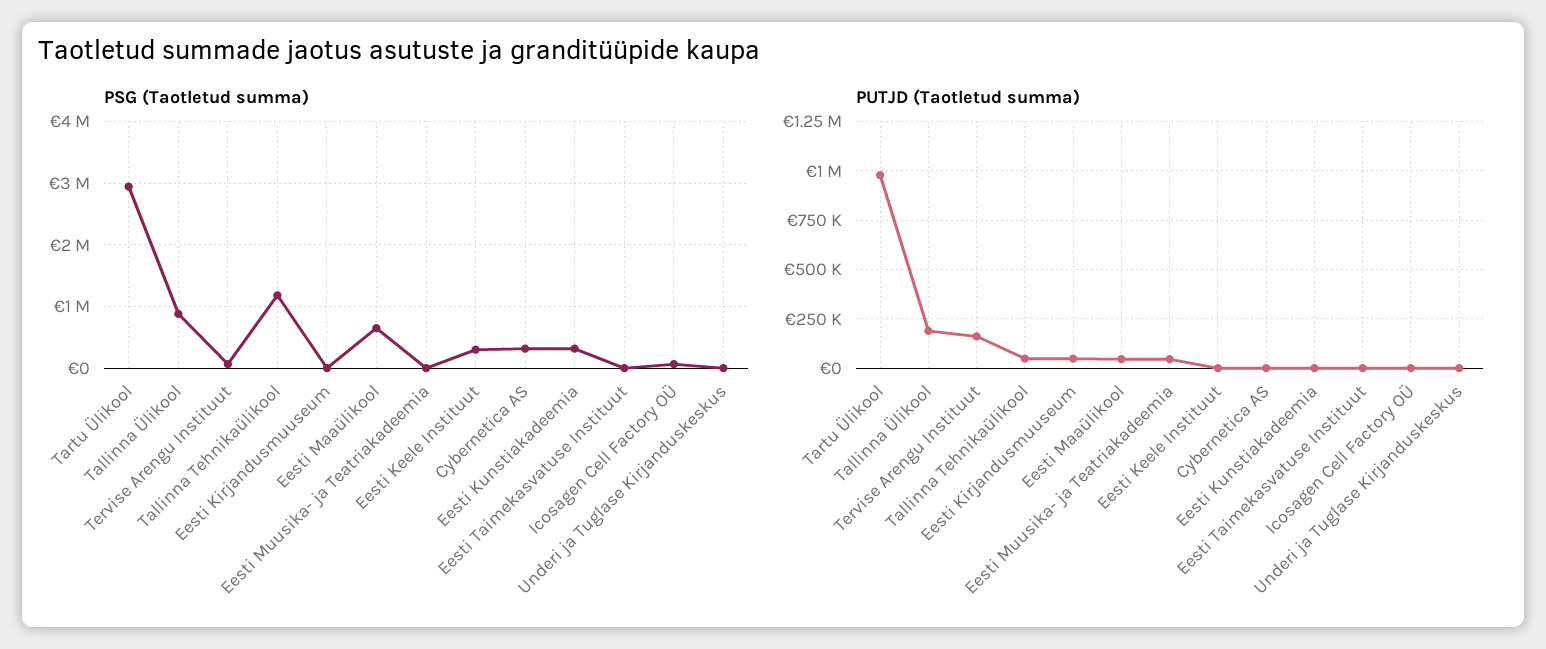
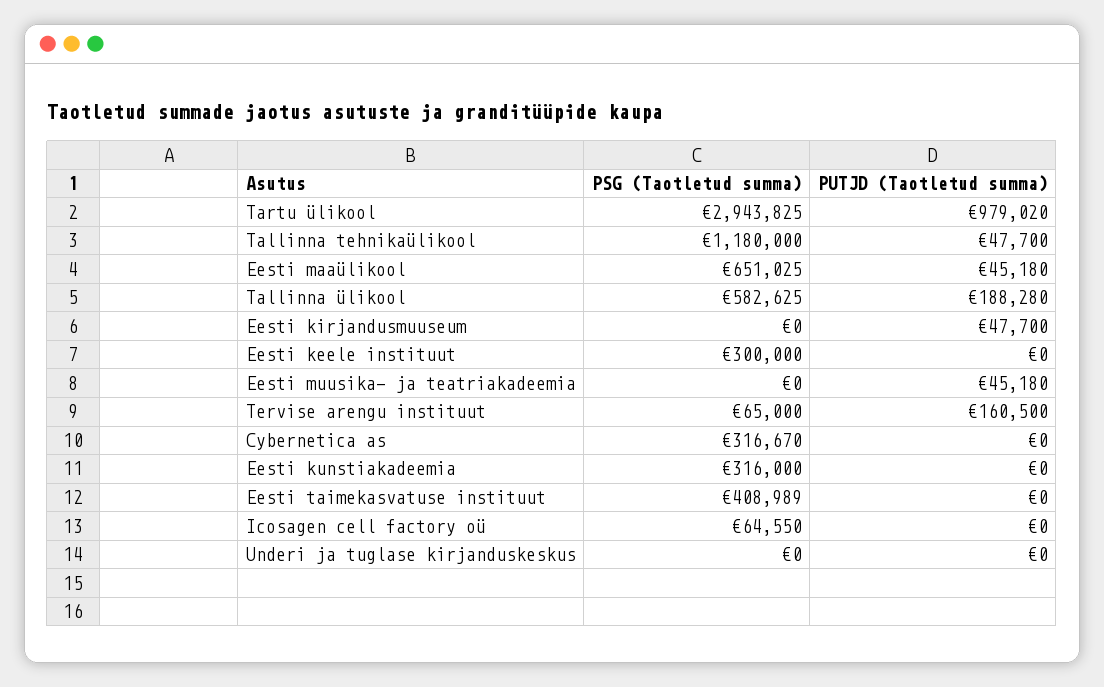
  {
    "PSG (Taotletud summa)": {
      "Tartu Ülikool": 2943825,
-     "Tallinna Ülikool": 900000,
+     "Tallinna Ülikool": 582625,
      "Tervise Arengu Instituut": 65000,
      "Tallinna Tehnikaülikool": 1180000,
      "Eesti Kirjandusmuuseum": 0,
      "Eesti Maaülikool": 651025,
      "Eesti Muusika- ja Teatriakadeemia": 0,
      "Eesti Keele Instituut": 300000,
      "Cybernetica AS": 316670,
      "Eesti Kunstiakadeemia": 316000,
-     "Eesti Taimekasvatuse Instituut": 0,
+     "Eesti Taimekasvatuse Instituut": 408989,
      "Icosagen Cell Factory OÜ": 64550,
      "Underi ja Tuglase Kirjanduskeskus": 0
    },
    "PUTJD (Taotletud summa)": {
      "Tartu Ülikool": 979020,
      "Tallinna Ülikool": 188280,
      "Tervise Arengu Instituut": 160500,
      "Tallinna Tehnikaülikool": 47700,
      "Eesti Kirjandusmuuseum": 47700,
      "Eesti Maaülikool": 45180,
      "Eesti Muusika- ja Teatriakadeemia": 45180,
      "Eesti Keele Instituut": 0,
      "Cybernetica AS": 0,
      "Eesti Kunstiakadeemia": 0,
      "Eesti Taimekasvatuse Instituut": 0,
      "Icosagen Cell Factory OÜ": 0,
      "Underi ja Tuglase Kirjanduskeskus": 0
    }
  }

